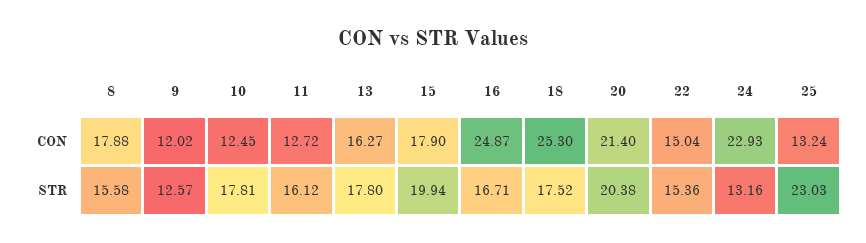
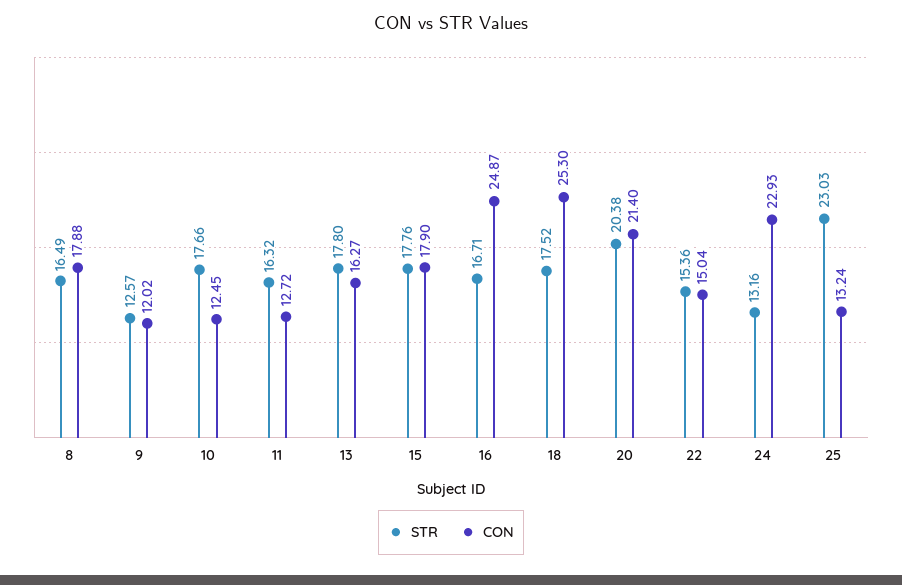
  {
    "CON": {
      "8": 17.88,
      "9": 12.02,
      "10": 12.45,
      "11": 12.72,
      "13": 16.27,
      "15": 17.9,
      "16": 24.87,
      "18": 25.3,
      "20": 21.4,
      "22": 15.04,
      "24": 22.93,
      "25": 13.24
    },
    "STR": {
-     "8": 15.58,
+     "8": 16.49,
      "9": 12.57,
-     "10": 17.81,
+     "10": 17.66,
-     "11": 16.12,
+     "11": 16.32,
      "13": 17.8,
-     "15": 19.94,
+     "15": 17.76,
      "16": 16.71,
      "18": 17.52,
      "20": 20.38,
      "22": 15.36,
      "24": 13.16,
      "25": 23.03
    }
  }

